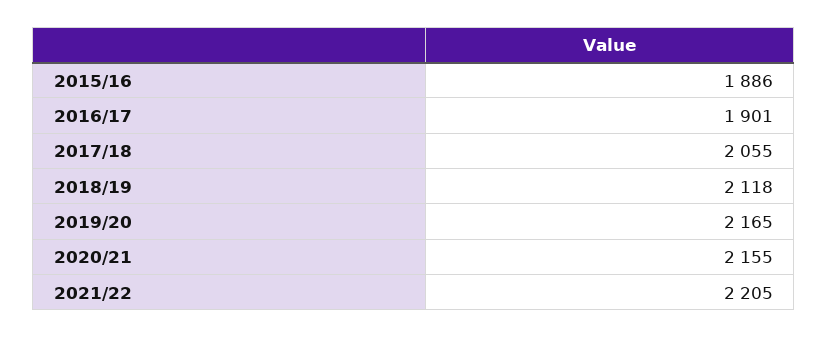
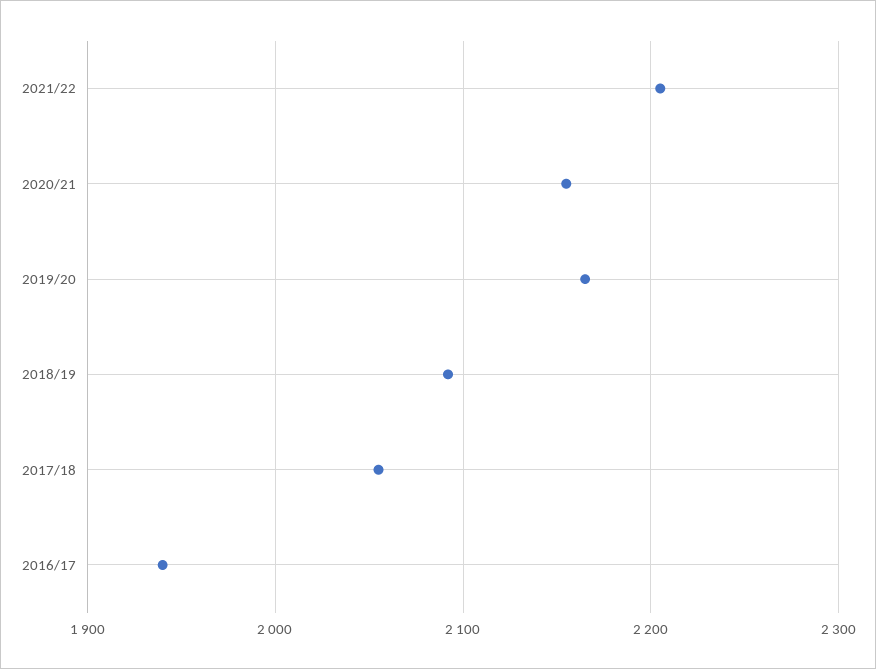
  {
-   "2015/16": 1886,
-   "2016/17": 1901,
+   "2016/17": 1940,
    "2017/18": 2055,
-   "2018/19": 2118,
+   "2018/19": 2090,
    "2019/20": 2165,
    "2020/21": 2155,
    "2021/22": 2205
  }

